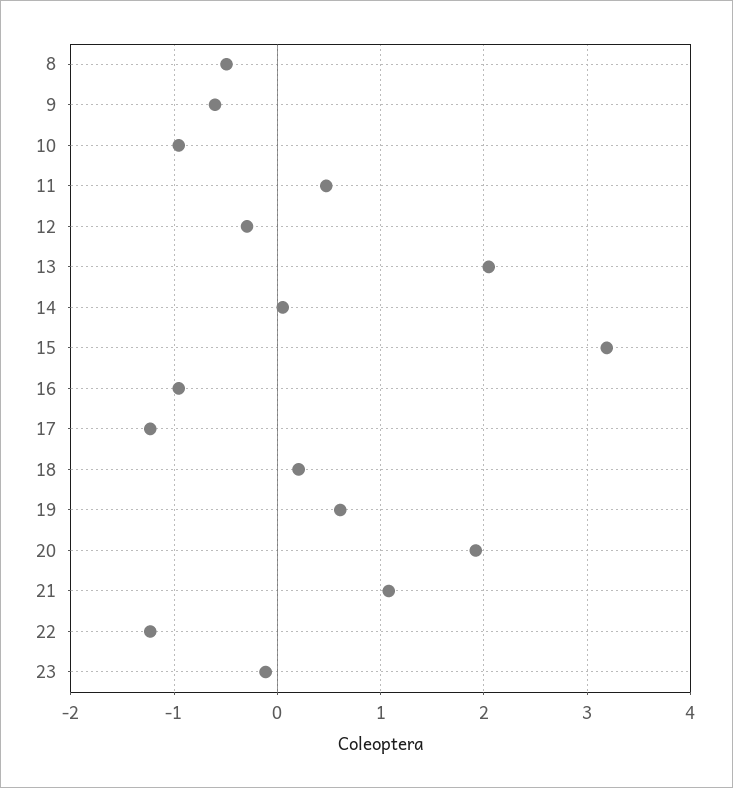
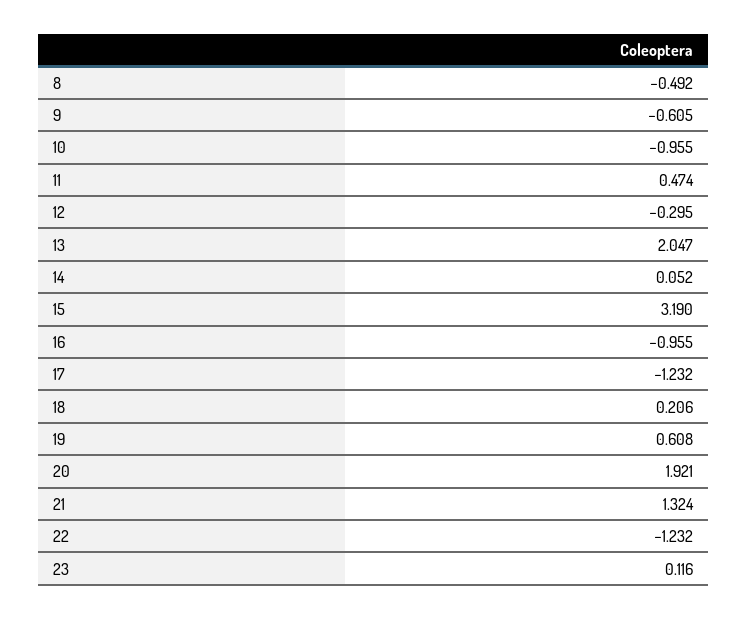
  {
    "8": -0.492,
    "9": -0.605,
    "10": -0.955,
    "11": 0.474,
    "12": -0.295,
    "13": 2.047,
    "14": 0.052,
    "15": 3.19,
    "16": -0.955,
    "17": -1.232,
    "18": 0.206,
    "19": 0.608,
    "20": 1.921,
-   "21": 1.1,
+   "21": 1.324,
    "22": -1.232,
-   "23": -0.1
+   "23": 0.116
  }

